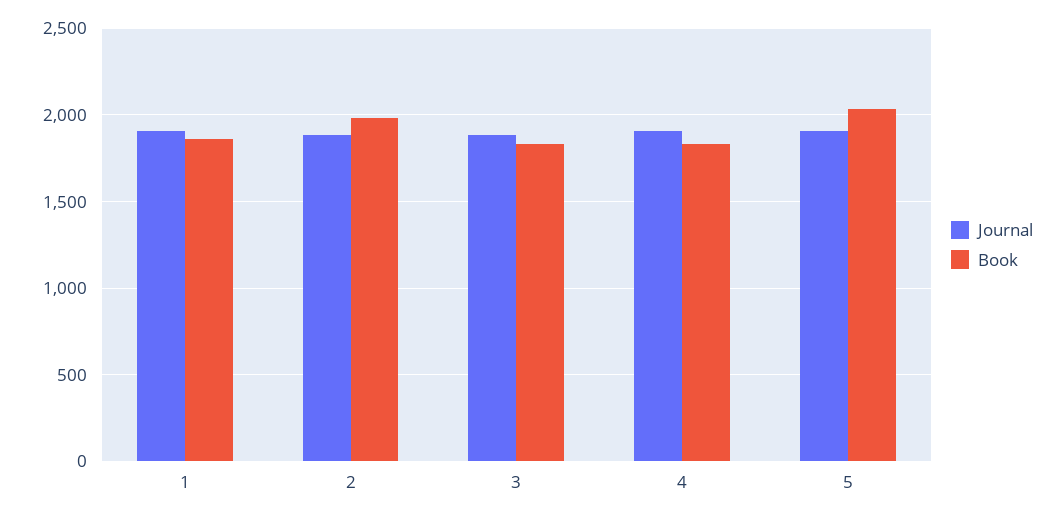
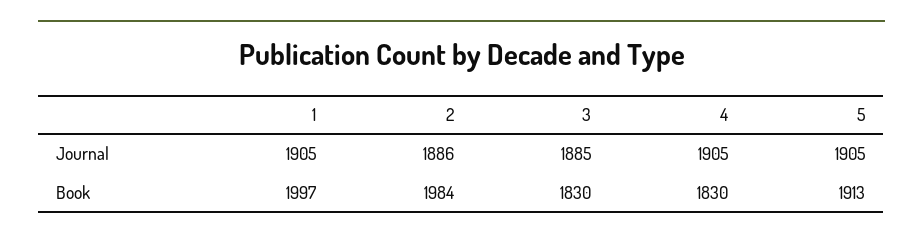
  {
    "Journal": {
      "1": 1905,
      "2": 1886,
      "3": 1885,
      "4": 1905,
      "5": 1905
    },
    "Book": {
-     "1": 1850,
+     "1": 1997,
      "2": 1984,
      "3": 1830,
      "4": 1830,
-     "5": 2050
+     "5": 1913
    }
  }

